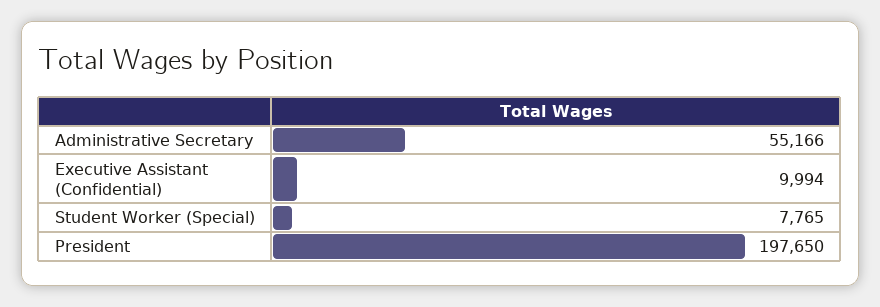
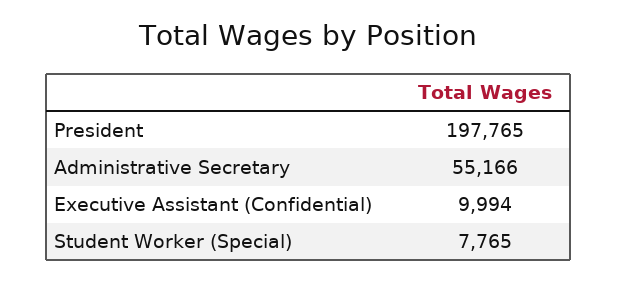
  {
    "Administrative Secretary": 55166,
    "Executive Assistant (Confidential)": 9994,
    "Student Worker (Special)": 7765,
-   "President": 197650
+   "President": 197765
  }

